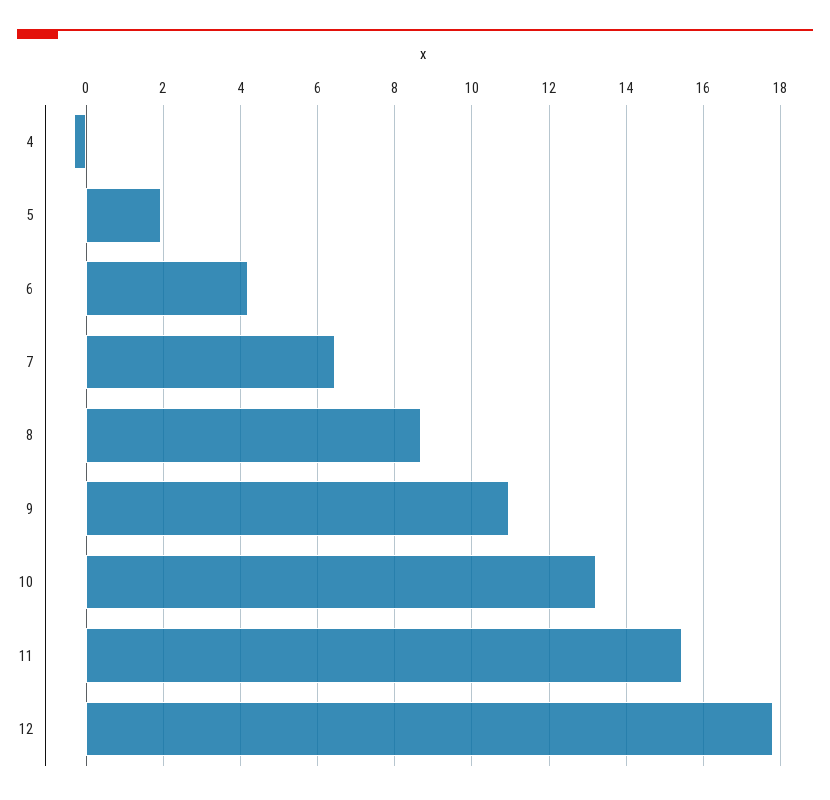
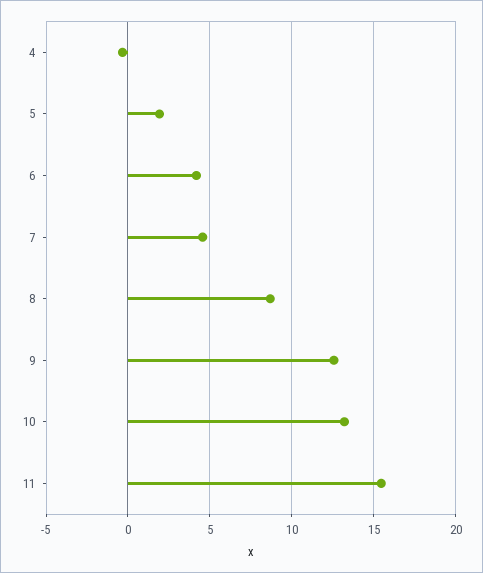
  {
    "4": -0.4,
    "5": 2,
    "6": 4.2,
-   "7": 6.4,
+   "7": 4.5,
    "8": 8.6,
-   "9": 11,
+   "9": 12.5,
    "10": 13.2,
-   "11": 15.4,
+   "11": 15.4
-   "12": 17.8
  }

